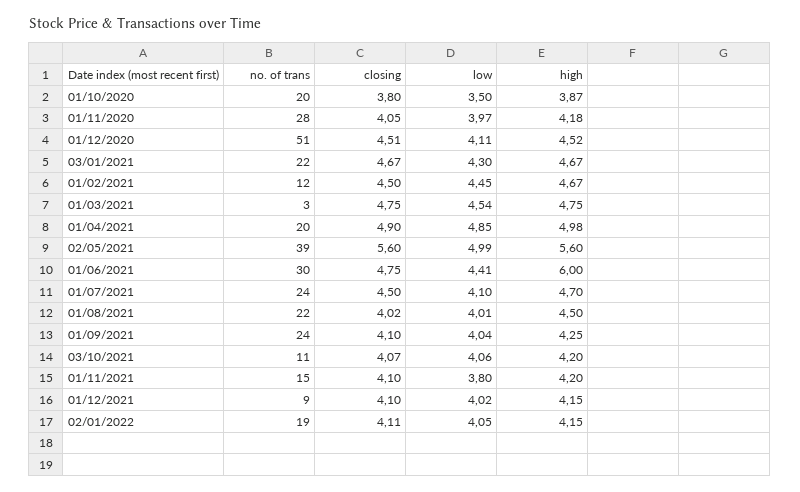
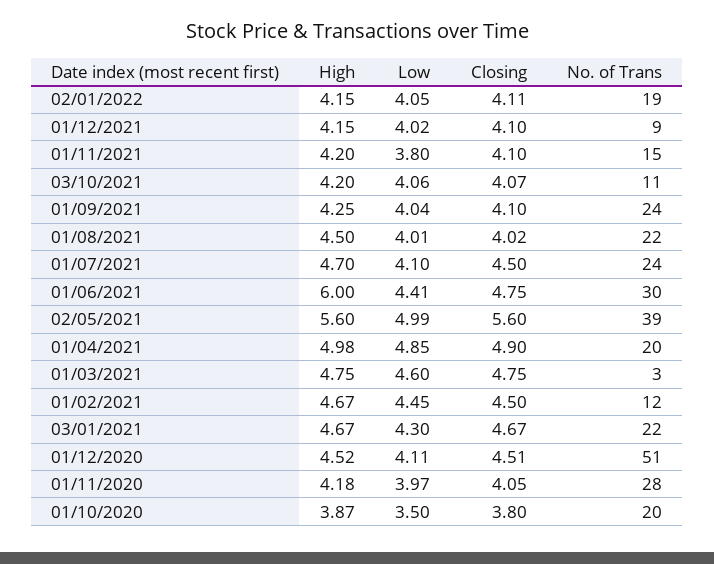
  {
    "no. of trans": {
      "01/10/2020": 20,
      "01/11/2020": 28,
      "01/12/2020": 51,
      "03/01/2021": 22,
      "01/02/2021": 12,
      "01/03/2021": 3,
      "01/04/2021": 20,
      "02/05/2021": 39,
      "01/06/2021": 30,
      "01/07/2021": 24,
      "01/08/2021": 22,
      "01/09/2021": 24,
      "03/10/2021": 11,
      "01/11/2021": 15,
      "01/12/2021": 9,
      "02/01/2022": 19
    },
    "closing": {
      "01/10/2020": 3.8,
      "01/11/2020": 4.05,
      "01/12/2020": 4.51,
      "03/01/2021": 4.67,
      "01/02/2021": 4.5,
      "01/03/2021": 4.75,
      "01/04/2021": 4.9,
      "02/05/2021": 5.6,
      "01/06/2021": 4.75,
      "01/07/2021": 4.5,
      "01/08/2021": 4.02,
      "01/09/2021": 4.1,
      "03/10/2021": 4.07,
      "01/11/2021": 4.1,
      "01/12/2021": 4.1,
      "02/01/2022": 4.11
    },
    "low": {
      "01/10/2020": 3.5,
      "01/11/2020": 3.97,
      "01/12/2020": 4.11,
      "03/01/2021": 4.3,
      "01/02/2021": 4.45,
-     "01/03/2021": 4.54,
+     "01/03/2021": 4.6,
      "01/04/2021": 4.85,
      "02/05/2021": 4.99,
      "01/06/2021": 4.41,
      "01/07/2021": 4.1,
      "01/08/2021": 4.01,
      "01/09/2021": 4.04,
      "03/10/2021": 4.06,
      "01/11/2021": 3.8,
      "01/12/2021": 4.02,
      "02/01/2022": 4.05
    },
    "high": {
      "01/10/2020": 3.87,
      "01/11/2020": 4.18,
      "01/12/2020": 4.52,
      "03/01/2021": 4.67,
      "01/02/2021": 4.67,
      "01/03/2021": 4.75,
      "01/04/2021": 4.98,
      "02/05/2021": 5.6,
      "01/06/2021": 6,
      "01/07/2021": 4.7,
      "01/08/2021": 4.5,
      "01/09/2021": 4.25,
      "03/10/2021": 4.2,
      "01/11/2021": 4.2,
      "01/12/2021": 4.15,
      "02/01/2022": 4.15
    }
  }

